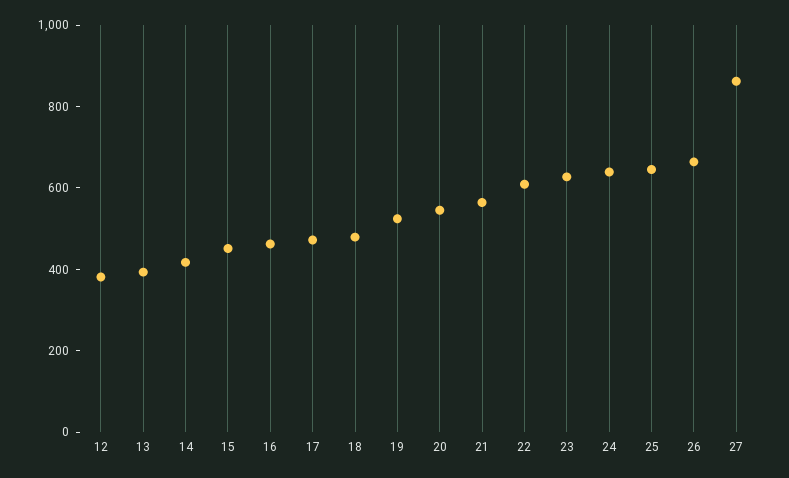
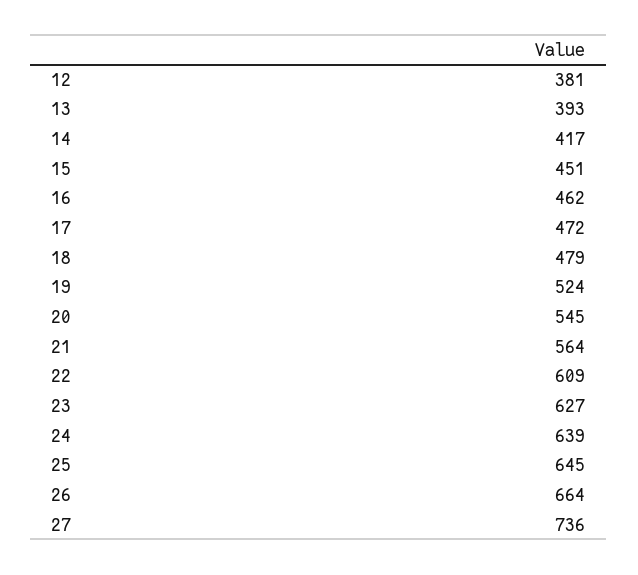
  {
    "12": 381,
    "13": 393,
    "14": 417,
    "15": 451,
    "16": 462,
    "17": 472,
    "18": 479,
    "19": 524,
    "20": 545,
    "21": 564,
    "22": 609,
    "23": 627,
    "24": 639,
    "25": 645,
    "26": 664,
-   "27": 850
+   "27": 736
  }

